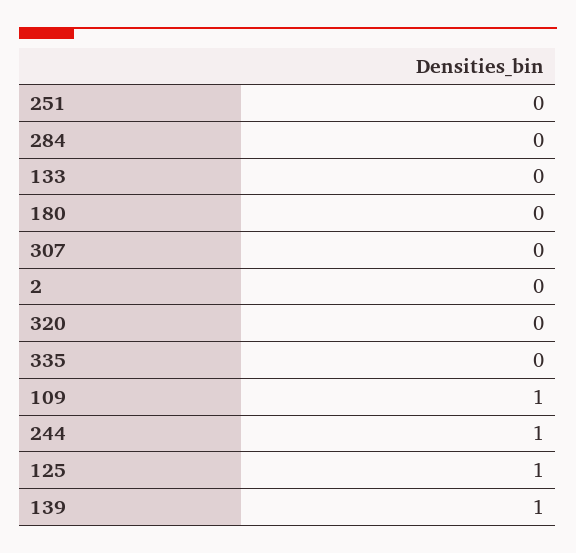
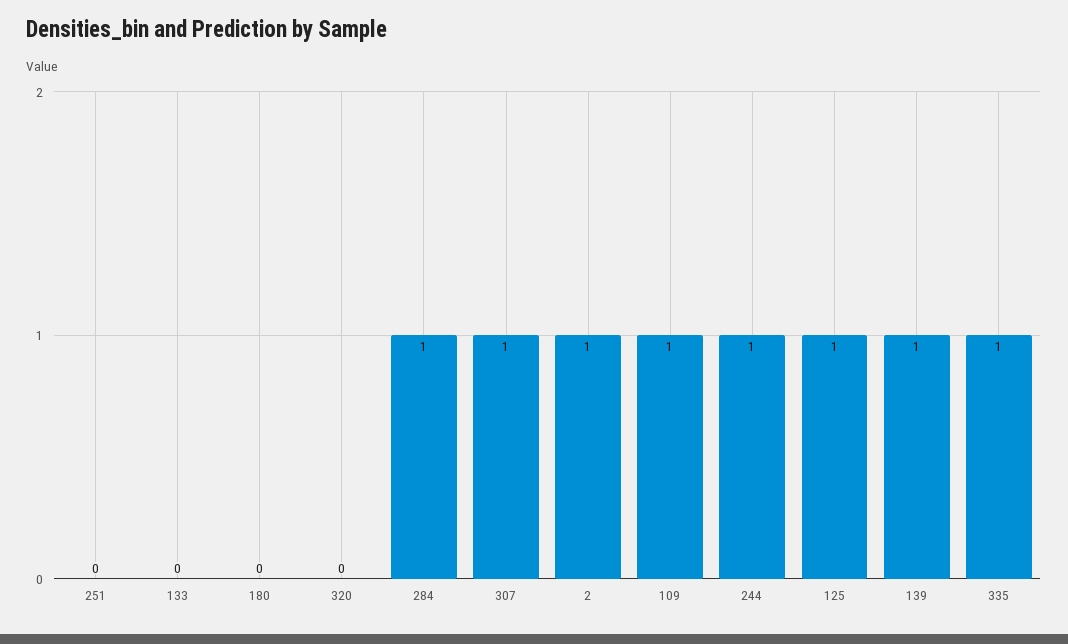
  {
    "251": 0,
-   "284": 0,
+   "284": 1,
    "133": 0,
    "180": 0,
-   "307": 0,
+   "307": 1,
-   "2": 0,
+   "2": 1,
    "320": 0,
-   "335": 0,
+   "335": 1,
    "109": 1,
    "244": 1,
    "125": 1,
    "139": 1
  }

